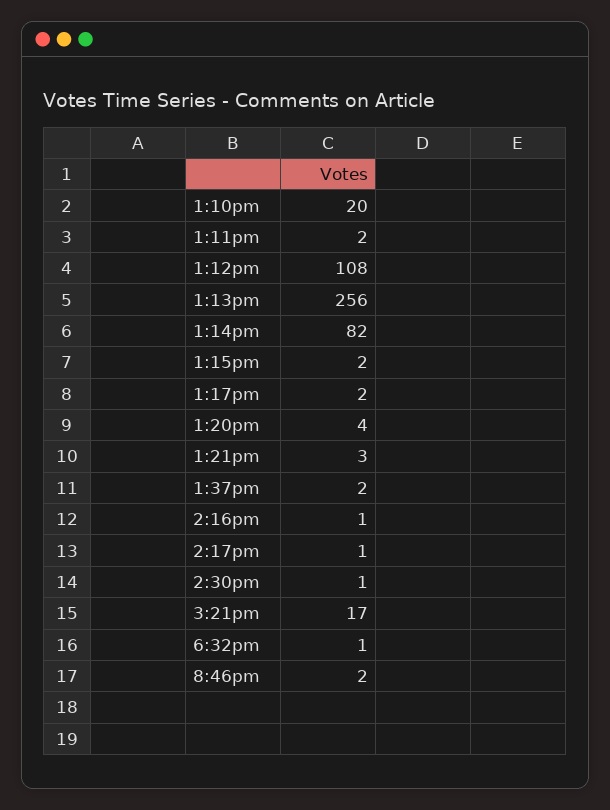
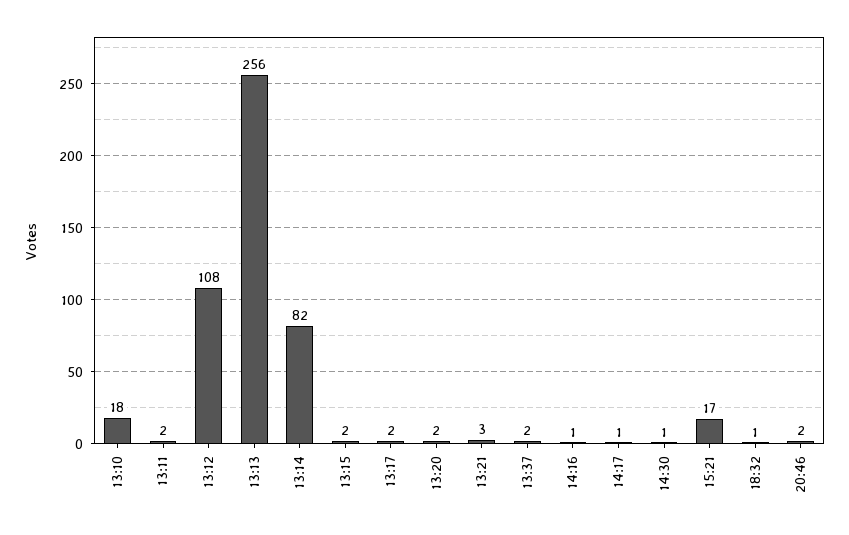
  {
-   "1:10pm": 20,
+   "1:10pm": 18,
    "1:11pm": 2,
    "1:12pm": 108,
    "1:13pm": 256,
    "1:14pm": 82,
    "1:15pm": 2,
    "1:17pm": 2,
-   "1:20pm": 4,
+   "1:20pm": 2,
    "1:21pm": 3,
    "1:37pm": 2,
    "2:16pm": 1,
    "2:17pm": 1,
    "2:30pm": 1,
    "3:21pm": 17,
    "6:32pm": 1,
    "8:46pm": 2
  }

